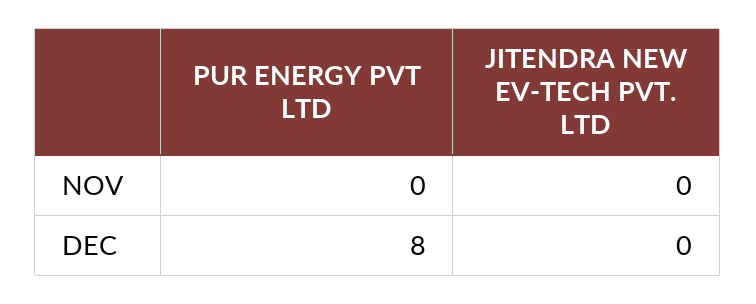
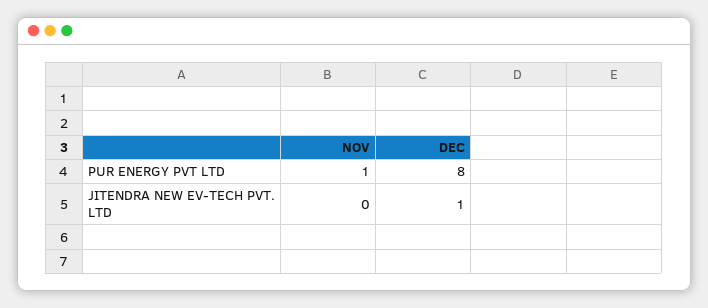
  {
    "PUR ENERGY PVT LTD": {
-     "NOV": 0,
+     "NOV": 1,
      "DEC": 8
    },
    "JITENDRA NEW EV-TECH PVT. LTD": {
      "NOV": 0,
-     "DEC": 0
+     "DEC": 1
    }
  }

